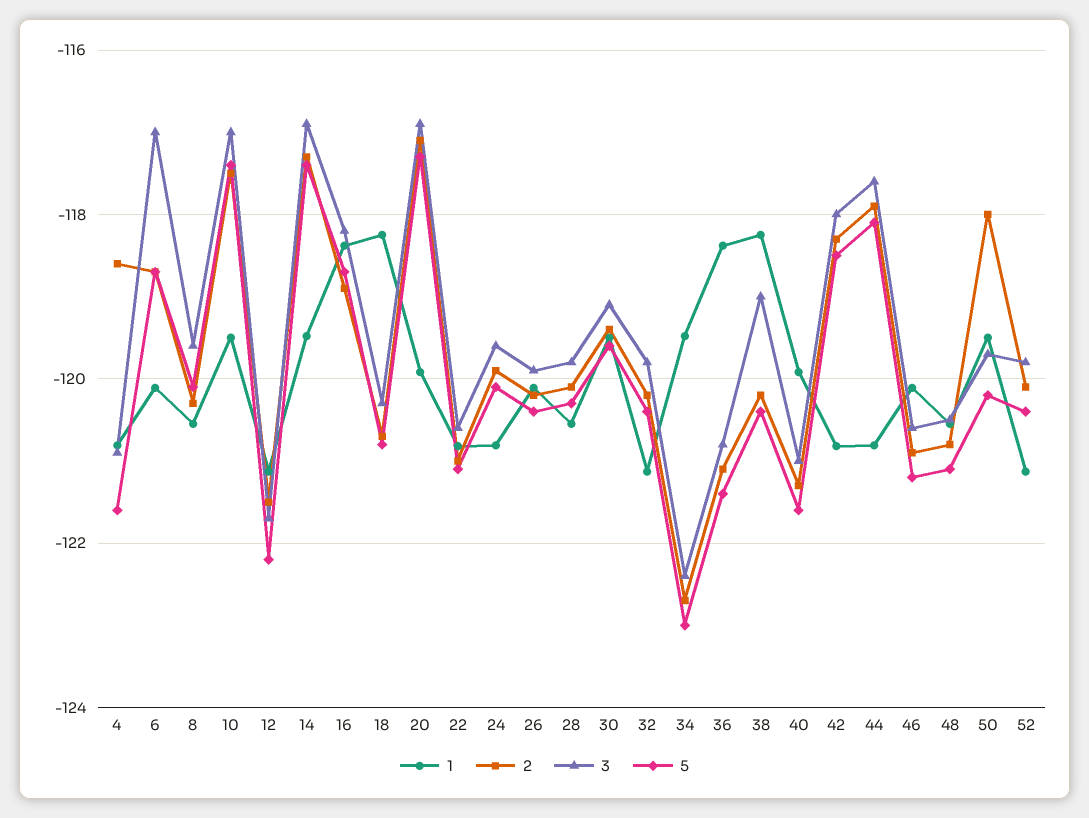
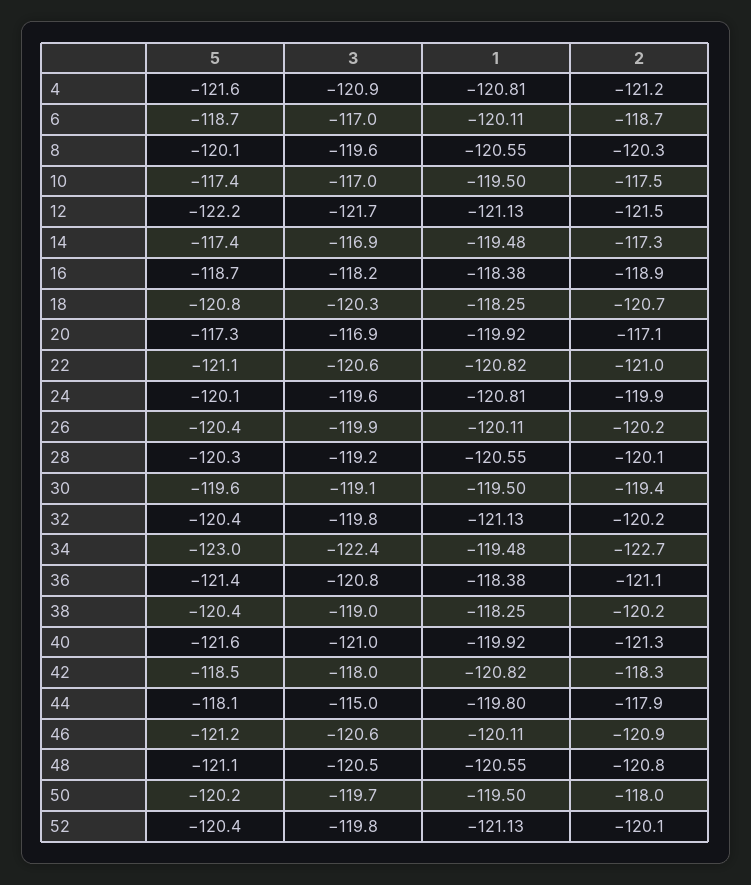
  {
    "1": {
      "4": -120.81,
      "6": -120.11,
      "8": -120.55,
      "10": -119.5,
      "12": -121.13,
      "14": -119.48,
      "16": -118.38,
      "18": -118.25,
      "20": -119.92,
      "22": -120.82,
      "24": -120.81,
      "26": -120.11,
      "28": -120.55,
      "30": -119.5,
      "32": -121.13,
      "34": -119.48,
      "36": -118.38,
      "38": -118.25,
      "40": -119.92,
      "42": -120.82,
-     "44": -120.8,
+     "44": -119.8,
      "46": -120.11,
      "48": -120.55,
      "50": -119.5,
      "52": -121.13
    },
    "2": {
-     "4": -118.6,
+     "4": -121.2,
      "6": -118.7,
      "8": -120.3,
      "10": -117.5,
      "12": -121.5,
      "14": -117.3,
      "16": -118.9,
      "18": -120.7,
      "20": -117.1,
      "22": -121,
      "24": -119.9,
      "26": -120.2,
      "28": -120.1,
      "30": -119.4,
      "32": -120.2,
      "34": -122.7,
      "36": -121.1,
      "38": -120.2,
      "40": -121.3,
      "42": -118.3,
      "44": -117.9,
      "46": -120.9,
      "48": -120.8,
      "50": -118,
      "52": -120.1
    },
    "3": {
      "4": -120.9,
      "6": -117,
      "8": -119.6,
      "10": -117,
      "12": -121.7,
      "14": -116.9,
      "16": -118.2,
      "18": -120.3,
      "20": -116.9,
      "22": -120.6,
      "24": -119.6,
      "26": -119.9,
-     "28": -119.8,
+     "28": -119.2,
      "30": -119.1,
      "32": -119.8,
      "34": -122.4,
      "36": -120.8,
      "38": -119,
      "40": -121,
      "42": -118,
-     "44": -117.6,
+     "44": -115,
      "46": -120.6,
      "48": -120.5,
      "50": -119.7,
      "52": -119.8
    },
    "5": {
      "4": -121.6,
      "6": -118.7,
      "8": -120.1,
      "10": -117.4,
      "12": -122.2,
      "14": -117.4,
      "16": -118.7,
      "18": -120.8,
      "20": -117.3,
      "22": -121.1,
      "24": -120.1,
      "26": -120.4,
      "28": -120.3,
      "30": -119.6,
      "32": -120.4,
      "34": -123,
      "36": -121.4,
      "38": -120.4,
      "40": -121.6,
      "42": -118.5,
      "44": -118.1,
      "46": -121.2,
      "48": -121.1,
      "50": -120.2,
      "52": -120.4
    }
  }

